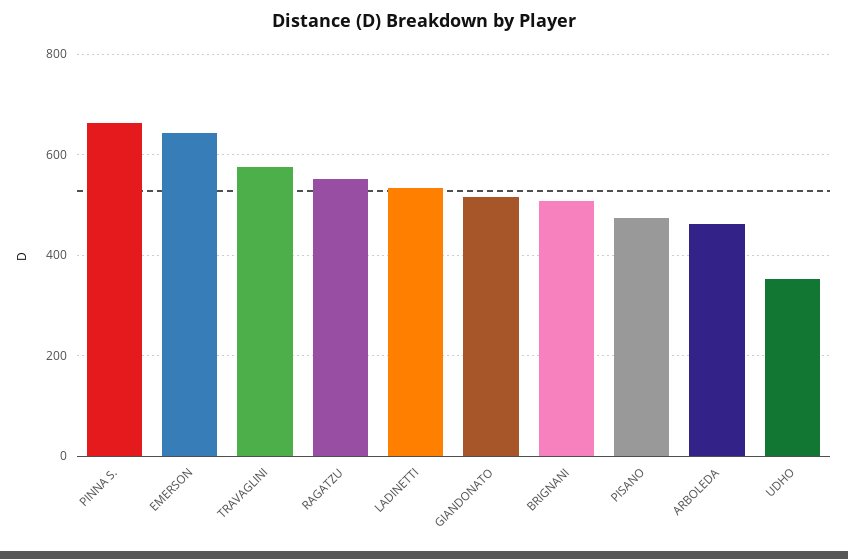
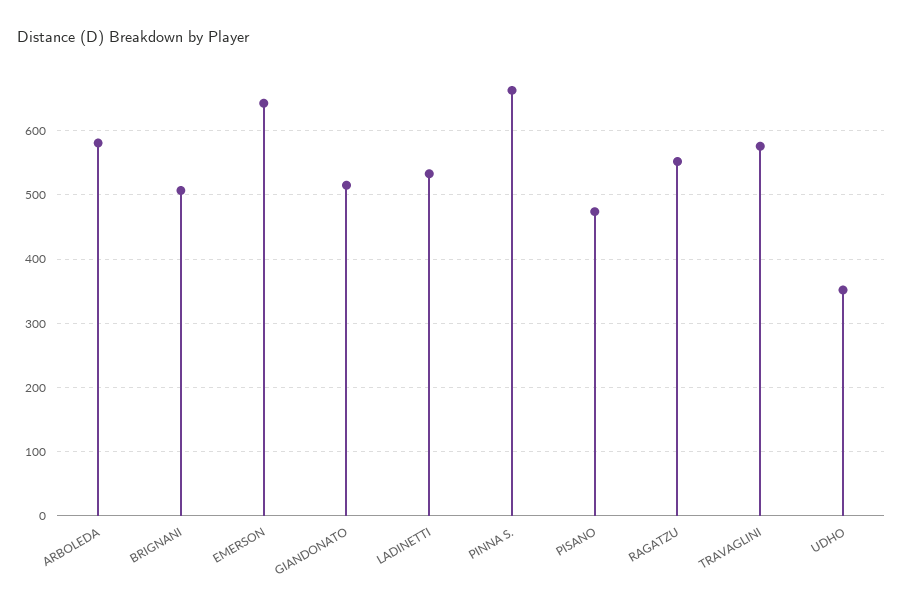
  {
    "PINNA S.": 660,
    "EMERSON": 640,
    "TRAVAGLINI": 580,
    "RAGATZU": 550,
    "LADINETTI": 530,
    "GIANDONATO": 520,
    "BRIGNANI": 510,
    "PISANO": 470,
-   "ARBOLEDA": 460,
+   "ARBOLEDA": 580,
    "UDHO": 350
  }

